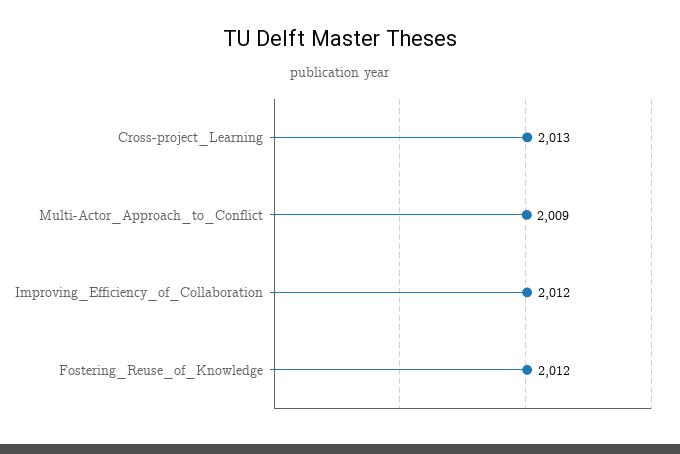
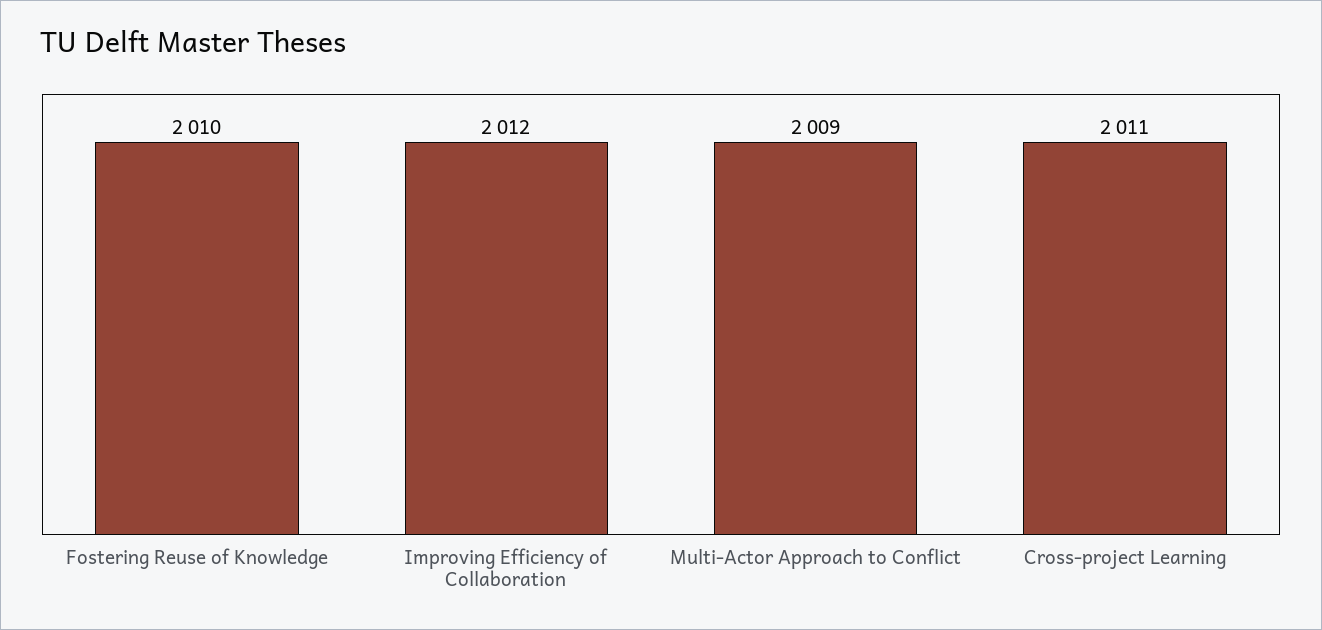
  {
-   "Cross-project_Learning": 2013,
+   "Cross-project_Learning": 2011,
    "Multi-Actor_Approach_to_Conflict": 2009,
    "Improving_Efficiency_of_Collaboration": 2012,
-   "Fostering_Reuse_of_Knowledge": 2012
+   "Fostering_Reuse_of_Knowledge": 2010
  }

